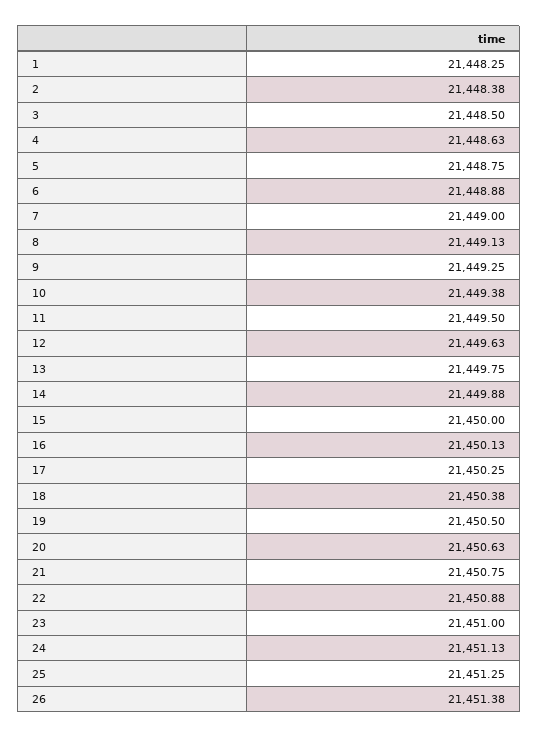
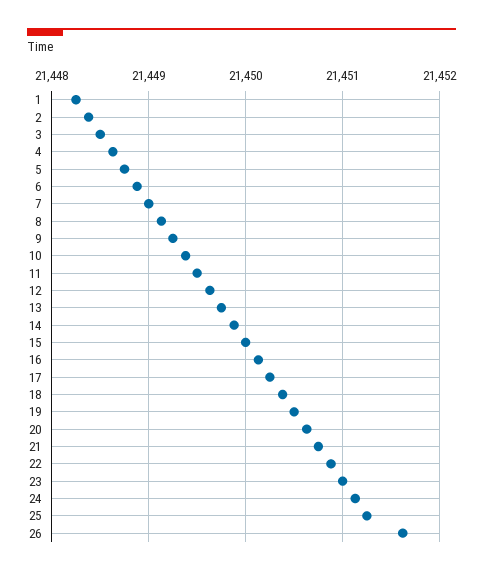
  {
    "1": 21448.25,
    "2": 21448.38,
    "3": 21448.5,
    "4": 21448.63,
    "5": 21448.75,
    "6": 21448.88,
    "7": 21449,
    "8": 21449.13,
    "9": 21449.25,
    "10": 21449.38,
    "11": 21449.5,
    "12": 21449.63,
    "13": 21449.75,
    "14": 21449.88,
    "15": 21450,
    "16": 21450.13,
    "17": 21450.25,
    "18": 21450.38,
    "19": 21450.5,
    "20": 21450.63,
    "21": 21450.75,
    "22": 21450.88,
    "23": 21451,
    "24": 21451.13,
    "25": 21451.25,
-   "26": 21451.38
+   "26": 21451.6
  }

